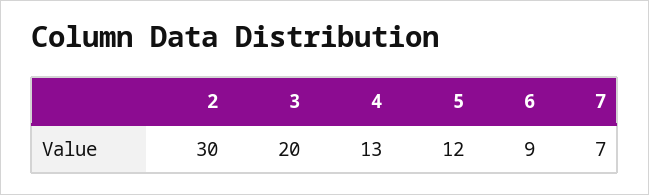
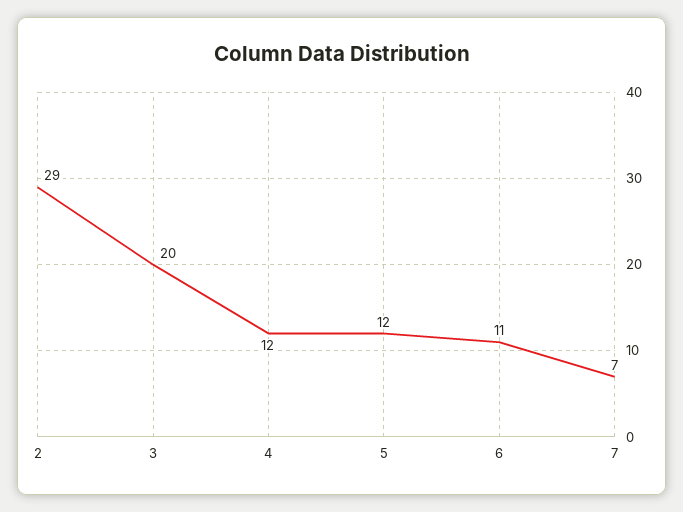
  {
-   "2": 30,
+   "2": 29,
    "3": 20,
-   "4": 13,
+   "4": 12,
    "5": 12,
-   "6": 9,
+   "6": 11,
    "7": 7
  }

